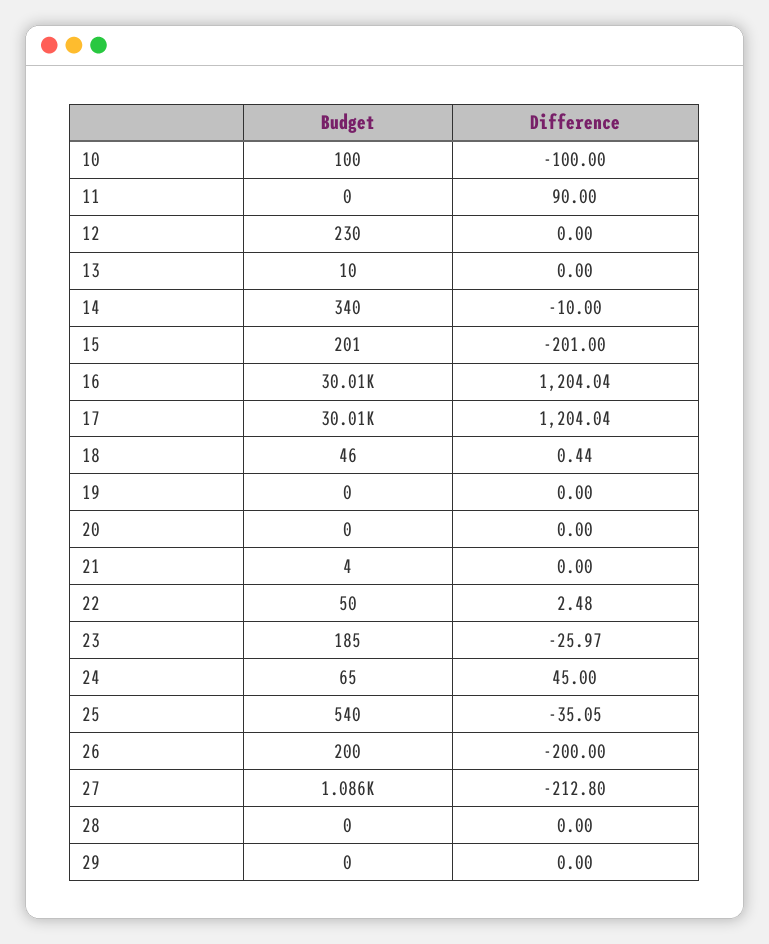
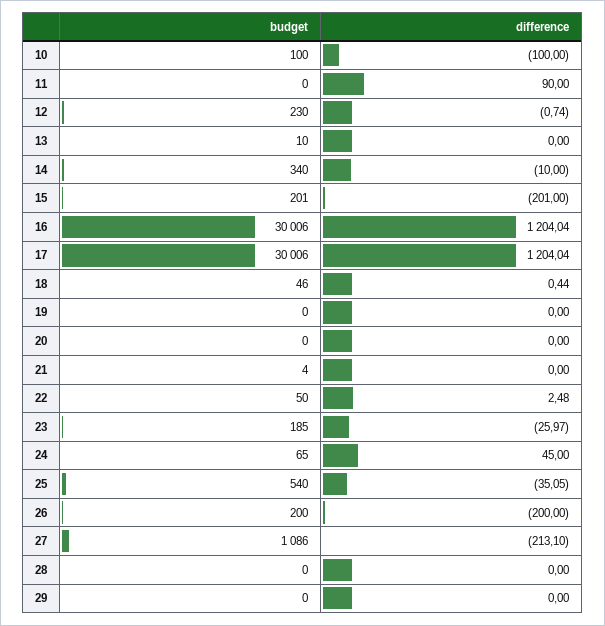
  {
    "Budget": {
      "10": 100,
      "11": 0,
      "12": 230,
      "13": 10,
      "14": 340,
      "15": 201,
      "16": 30006,
      "17": 30006,
      "18": 46,
      "19": 0,
      "20": 0,
      "21": 4,
      "22": 50,
      "23": 185,
      "24": 65,
      "25": 540,
      "26": 200,
      "27": 1086,
      "28": 0,
      "29": 0
    },
    "Difference": {
      "10": -100,
      "11": 90,
-     "12": 0,
+     "12": -0.74,
      "13": 0,
      "14": -10,
      "15": -201,
      "16": 1204.04,
      "17": 1204.04,
      "18": 0.44,
      "19": 0,
      "20": 0,
      "21": 0,
      "22": 2.48,
      "23": -25.97,
      "24": 45,
      "25": -35.05,
      "26": -200,
-     "27": -212.8,
+     "27": -213.1,
      "28": 0,
      "29": 0
    }
  }

